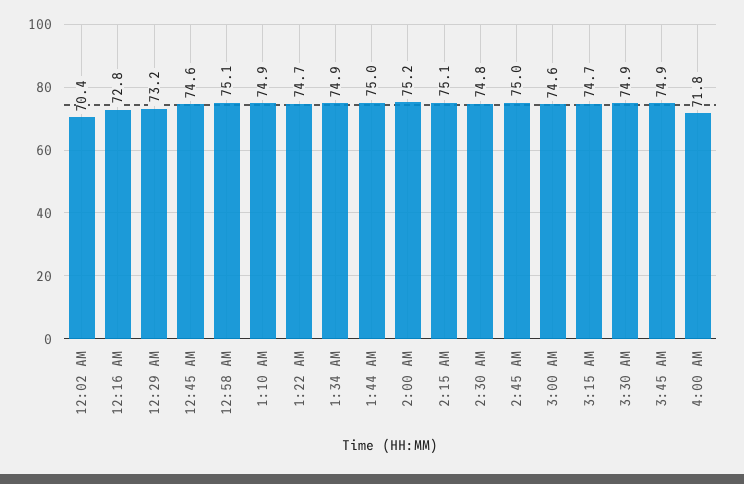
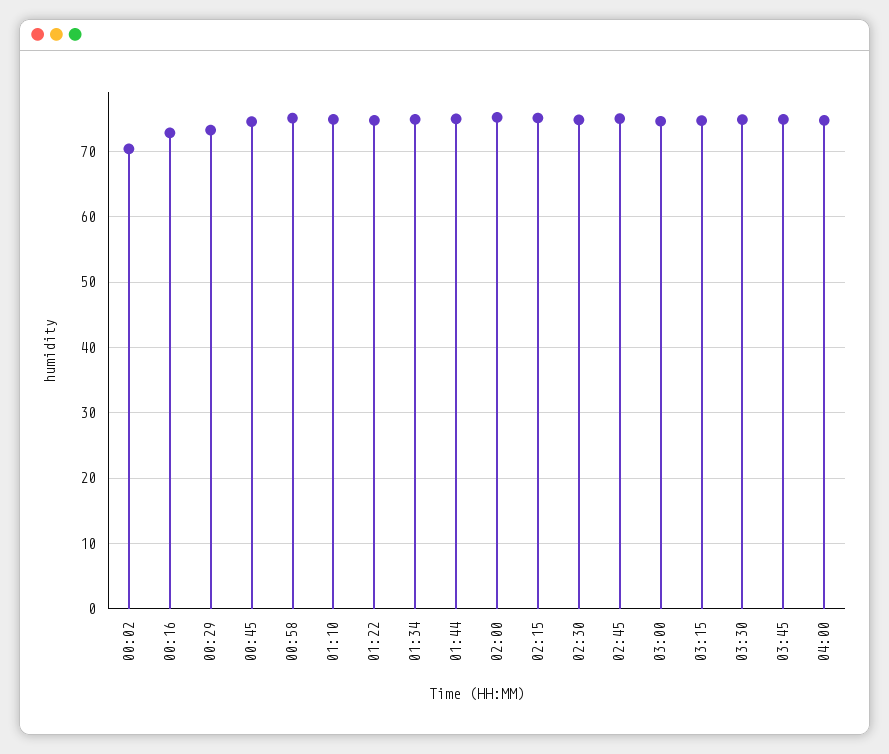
  {
    "12:02 AM": 70.4,
    "12:16 AM": 72.8,
    "12:29 AM": 73.2,
    "12:45 AM": 74.6,
    "12:58 AM": 75.1,
    "1:10 AM": 74.9,
    "1:22 AM": 74.7,
    "1:34 AM": 74.9,
    "1:44 AM": 75,
    "2:00 AM": 75.2,
    "2:15 AM": 75.1,
    "2:30 AM": 74.8,
    "2:45 AM": 75,
    "3:00 AM": 74.6,
    "3:15 AM": 74.7,
    "3:30 AM": 74.9,
    "3:45 AM": 74.9,
-   "4:00 AM": 71.8
+   "4:00 AM": 75
  }

